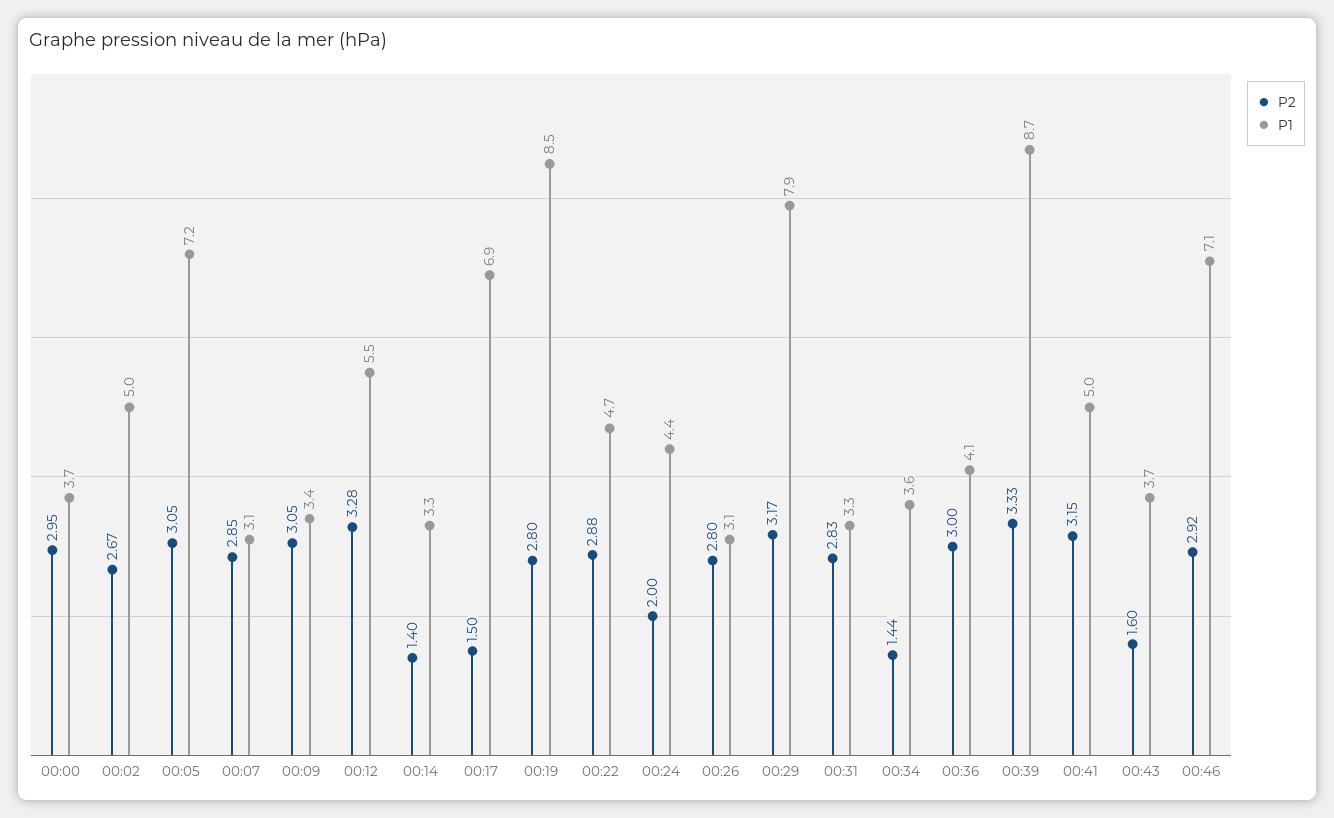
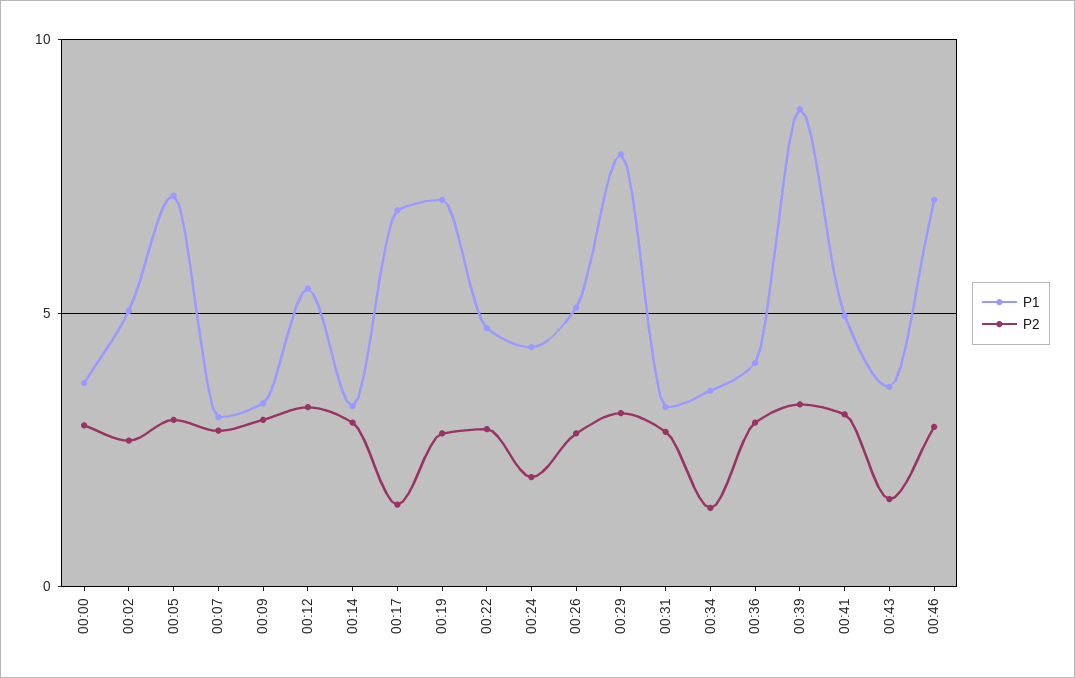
  {
    "P2": {
      "00:00": 2.95,
      "00:02": 2.67,
      "00:05": 3.05,
      "00:07": 2.85,
      "00:09": 3.05,
      "00:12": 3.28,
-     "00:14": 1.4,
+     "00:14": 3,
      "00:17": 1.5,
      "00:19": 2.8,
      "00:22": 2.88,
      "00:24": 2,
      "00:26": 2.8,
      "00:29": 3.17,
      "00:31": 2.83,
      "00:34": 1.44,
      "00:36": 3,
      "00:39": 3.33,
      "00:41": 3.15,
      "00:43": 1.6,
      "00:46": 2.92
    },
    "P1": {
      "00:00": 3.7,
      "00:02": 5,
      "00:05": 7.2,
      "00:07": 3.1,
      "00:09": 3.4,
      "00:12": 5.5,
      "00:14": 3.3,
      "00:17": 6.9,
-     "00:19": 8.5,
+     "00:19": 7,
      "00:22": 4.7,
      "00:24": 4.4,
-     "00:26": 3.1,
+     "00:26": 5,
      "00:29": 7.9,
      "00:31": 3.3,
      "00:34": 3.6,
      "00:36": 4.1,
      "00:39": 8.7,
      "00:41": 5,
      "00:43": 3.7,
      "00:46": 7.1
    }
  }

